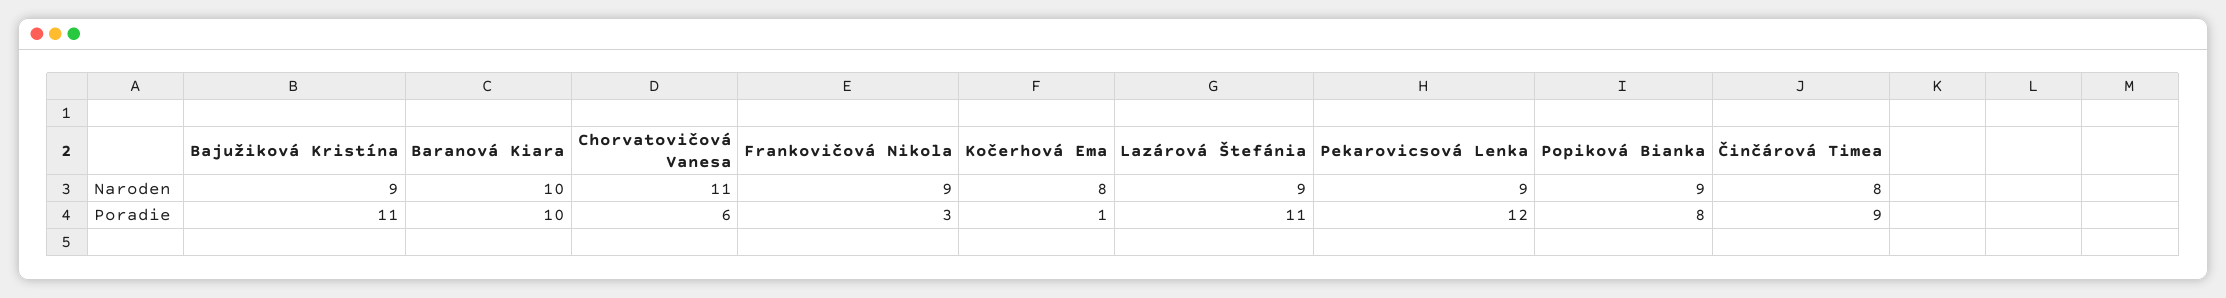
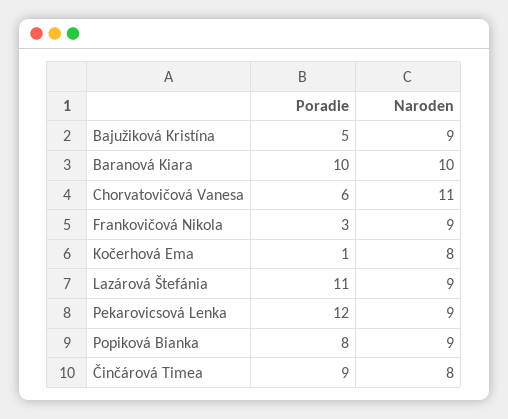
  {
    "Bajužiková Kristína": {
      "Naroden": 9,
-     "Poradie": 11
+     "Poradie": 5
    },
    "Baranová Kiara": {
      "Naroden": 10,
      "Poradie": 10
    },
    "Chorvatovičová Vanesa": {
      "Naroden": 11,
      "Poradie": 6
    },
    "Frankovičová Nikola": {
      "Naroden": 9,
      "Poradie": 3
    },
    "Kočerhová Ema": {
      "Naroden": 8,
      "Poradie": 1
    },
    "Lazárová Štefánia": {
      "Naroden": 9,
      "Poradie": 11
    },
    "Pekarovicsová Lenka": {
      "Naroden": 9,
      "Poradie": 12
    },
    "Popiková Bianka": {
      "Naroden": 9,
      "Poradie": 8
    },
    "Činčárová Timea": {
      "Naroden": 8,
      "Poradie": 9
    }
  }

